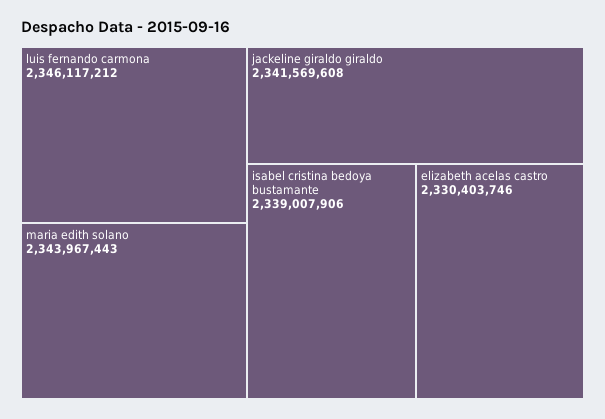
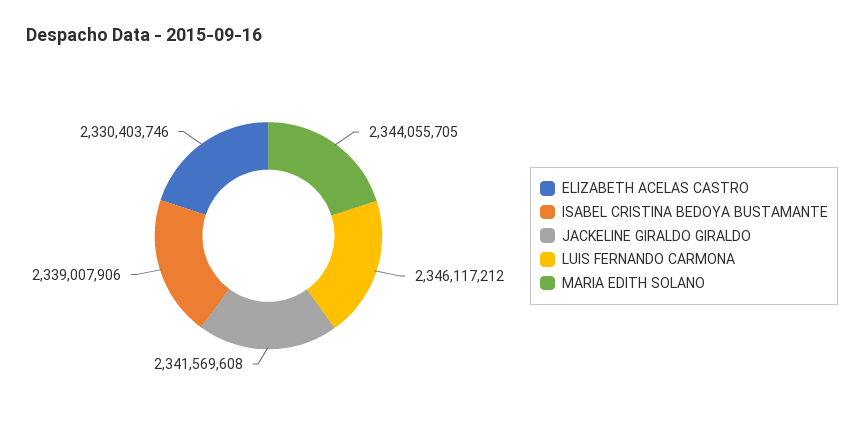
  {
    "luis fernando carmona": 2346117212,
-   "maria edith solano": 2343967443,
+   "maria edith solano": 2344055705,
    "jackeline giraldo giraldo": 2341569608,
    "isabel cristina bedoya bustamante": 2339007906,
    "elizabeth acelas castro": 2330403746
  }

